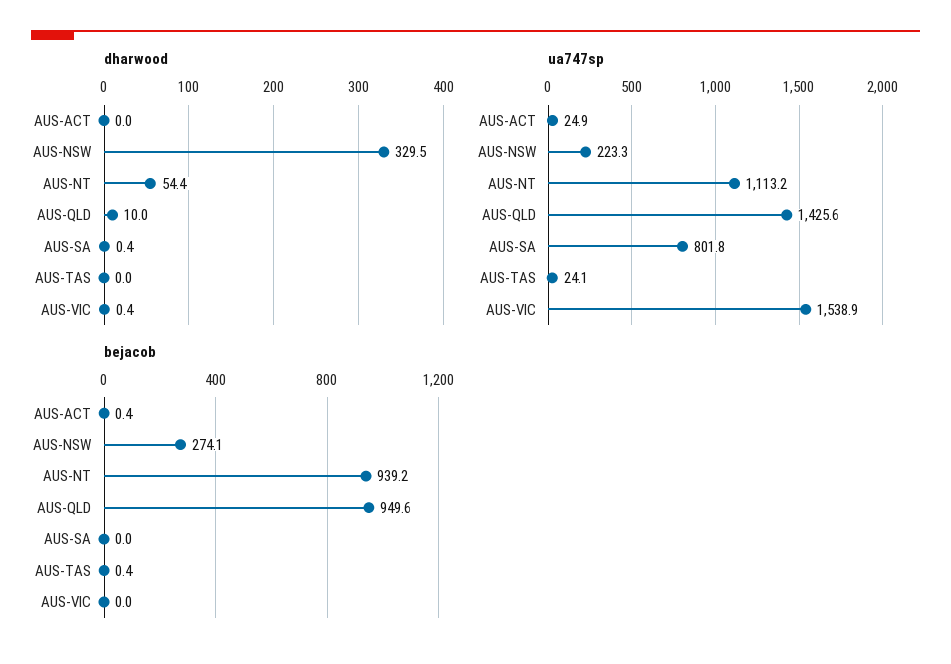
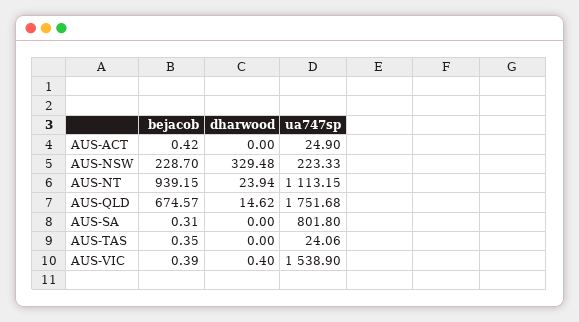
  {
    "dharwood": {
      "AUS-ACT": 0,
      "AUS-NSW": 329.48,
-     "AUS-NT": 54.4,
+     "AUS-NT": 23.94,
-     "AUS-QLD": 10,
+     "AUS-QLD": 14.62,
-     "AUS-SA": 0.4,
+     "AUS-SA": 0,
      "AUS-TAS": 0,
      "AUS-VIC": 0.4
    },
    "ua747sp": {
      "AUS-ACT": 24.9,
      "AUS-NSW": 223.33,
      "AUS-NT": 1113.15,
-     "AUS-QLD": 1425.6,
+     "AUS-QLD": 1751.68,
      "AUS-SA": 801.8,
      "AUS-TAS": 24.06,
      "AUS-VIC": 1538.9
    },
    "bejacob": {
      "AUS-ACT": 0.42,
-     "AUS-NSW": 274.1,
+     "AUS-NSW": 228.7,
      "AUS-NT": 939.15,
-     "AUS-QLD": 949.6,
+     "AUS-QLD": 674.57,
-     "AUS-SA": 0,
+     "AUS-SA": 0.31,
      "AUS-TAS": 0.35,
-     "AUS-VIC": 0
+     "AUS-VIC": 0.39
    }
  }

